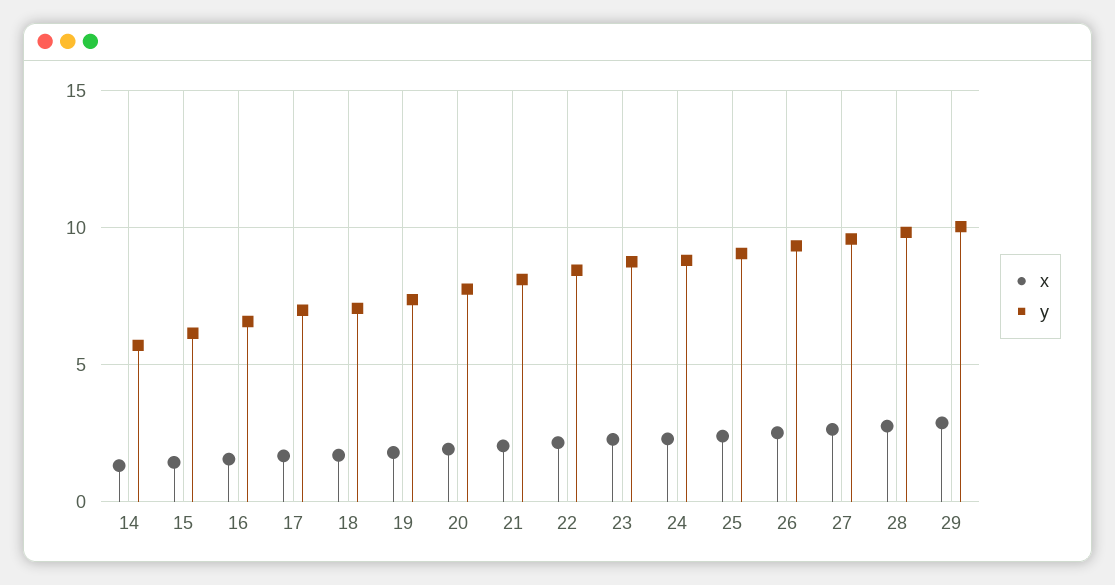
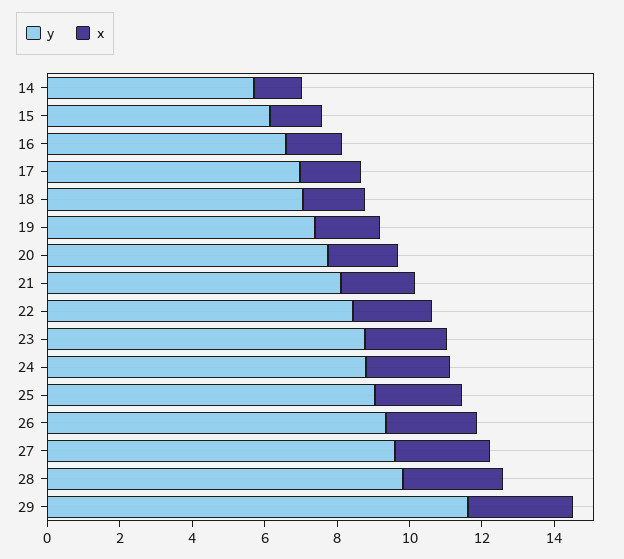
  {
    "x": {
      "14": 1.5,
      "15": 1.5,
      "16": 1.5,
      "17": 1.5,
      "18": 1.5,
      "19": 2,
      "20": 2,
      "21": 2,
      "22": 2,
      "23": 2.5,
      "24": 2.5,
      "25": 2.5,
      "26": 2.5,
      "27": 2.5,
      "28": 3,
      "29": 3
    },
    "y": {
      "14": 5.5,
      "15": 6,
      "16": 6.5,
      "17": 7,
      "18": 7,
      "19": 7.5,
      "20": 8,
      "21": 8,
      "22": 8.5,
      "23": 9,
      "24": 9,
      "25": 9,
      "26": 9.5,
      "27": 9.5,
      "28": 10,
-     "29": 10
+     "29": 11.5
    }
  }

